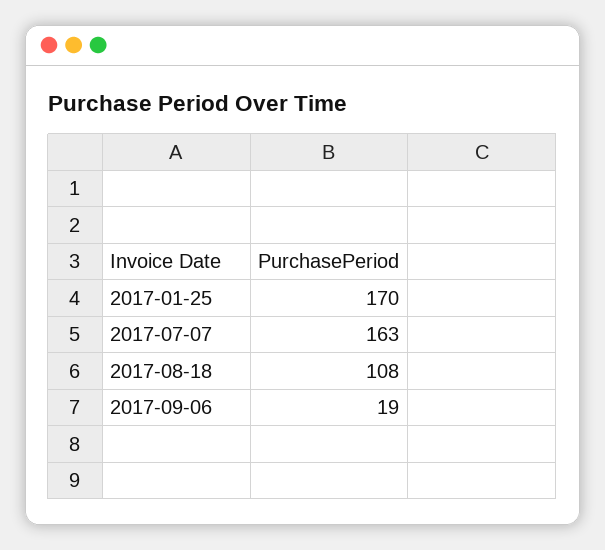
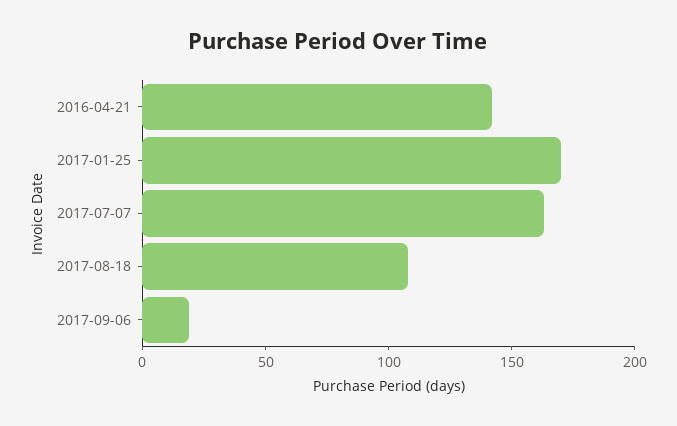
  {
    "2017-01-25": 170,
    "2017-07-07": 163,
    "2017-08-18": 108,
-   "2017-09-06": 19
+   "2017-09-06": 19,
+   "2016-04-21": 140
  }

